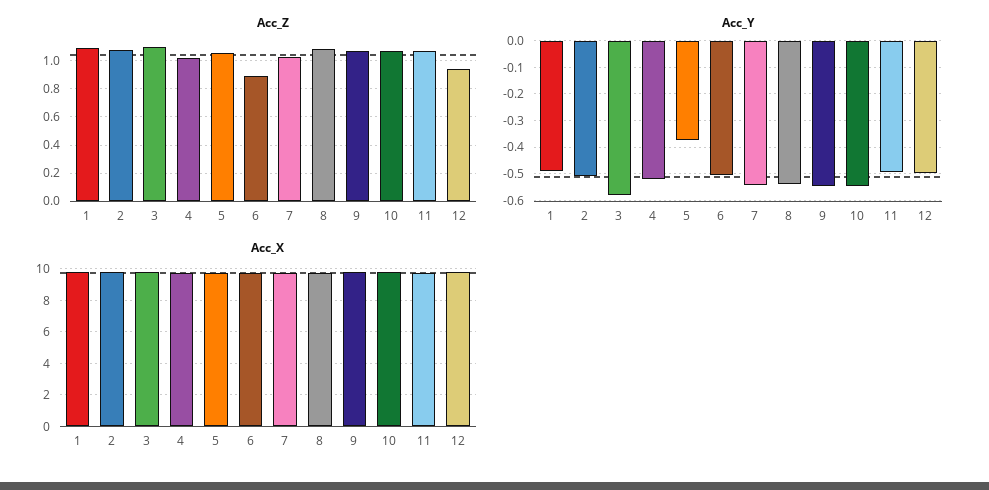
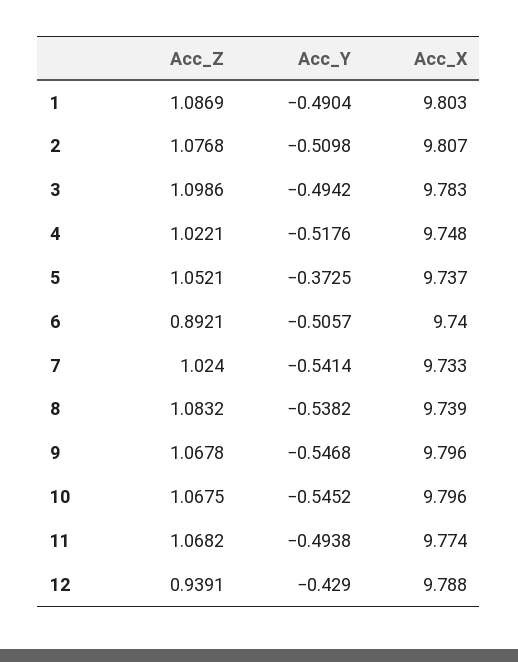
  {
    "Acc_Z": {
      "1": 1.0869,
      "2": 1.0768,
      "3": 1.0986,
      "4": 1.0221,
      "5": 1.0521,
      "6": 0.8921,
      "7": 1.024,
      "8": 1.0832,
      "9": 1.0678,
      "10": 1.0675,
      "11": 1.0682,
      "12": 0.9391
    },
    "Acc_Y": {
      "1": -0.4904,
      "2": -0.5098,
-     "3": -0.575,
+     "3": -0.4942,
      "4": -0.5176,
      "5": -0.3725,
      "6": -0.5057,
      "7": -0.5414,
      "8": -0.5382,
      "9": -0.5468,
      "10": -0.5452,
      "11": -0.4938,
-     "12": -0.5
+     "12": -0.429
    },
    "Acc_X": {
      "1": 9.803,
      "2": 9.807,
      "3": 9.783,
      "4": 9.748,
      "5": 9.737,
      "6": 9.74,
      "7": 9.733,
      "8": 9.739,
      "9": 9.796,
      "10": 9.796,
      "11": 9.774,
      "12": 9.788
    }
  }

